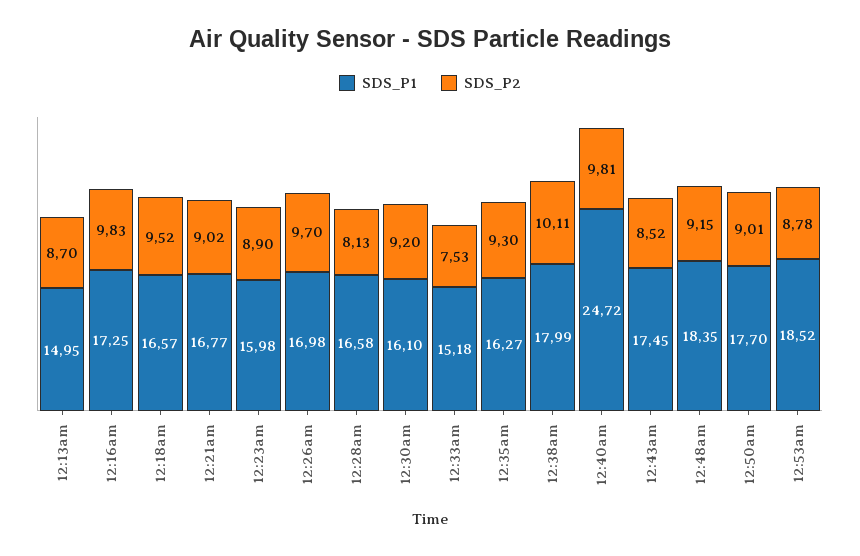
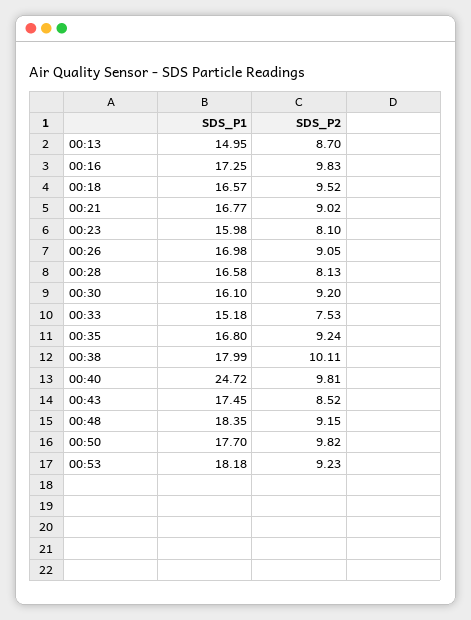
  {
    "SDS_P1": {
      "12:13am": 14.95,
      "12:16am": 17.25,
      "12:18am": 16.57,
      "12:21am": 16.77,
      "12:23am": 15.98,
      "12:26am": 16.98,
      "12:28am": 16.58,
      "12:30am": 16.1,
      "12:33am": 15.18,
-     "12:35am": 16.27,
+     "12:35am": 16.8,
      "12:38am": 17.99,
      "12:40am": 24.72,
      "12:43am": 17.45,
      "12:48am": 18.35,
      "12:50am": 17.7,
-     "12:53am": 18.52
+     "12:53am": 18.18
    },
    "SDS_P2": {
      "12:13am": 8.7,
      "12:16am": 9.83,
      "12:18am": 9.52,
      "12:21am": 9.02,
-     "12:23am": 8.9,
+     "12:23am": 8.1,
-     "12:26am": 9.7,
+     "12:26am": 9.05,
      "12:28am": 8.13,
      "12:30am": 9.2,
      "12:33am": 7.53,
-     "12:35am": 9.3,
+     "12:35am": 9.24,
      "12:38am": 10.11,
      "12:40am": 9.81,
      "12:43am": 8.52,
      "12:48am": 9.15,
-     "12:50am": 9.01,
+     "12:50am": 9.82,
-     "12:53am": 8.78
+     "12:53am": 9.23
    }
  }

